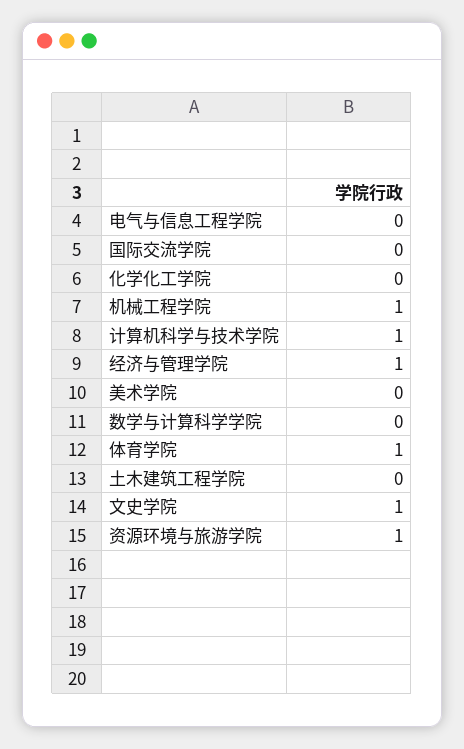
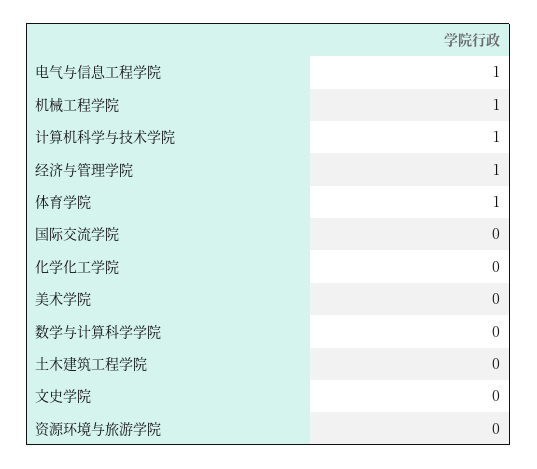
  {
-   "电气与信息工程学院": 0,
+   "电气与信息工程学院": 1,
    "国际交流学院": 0,
    "化学化工学院": 0,
    "机械工程学院": 1,
    "计算机科学与技术学院": 1,
    "经济与管理学院": 1,
    "美术学院": 0,
    "数学与计算科学学院": 0,
    "体育学院": 1,
    "土木建筑工程学院": 0,
-   "文史学院": 1,
+   "文史学院": 0,
-   "资源环境与旅游学院": 1
+   "资源环境与旅游学院": 0
  }

